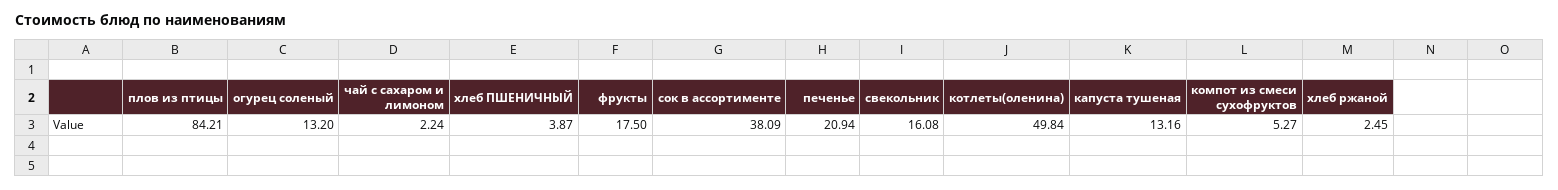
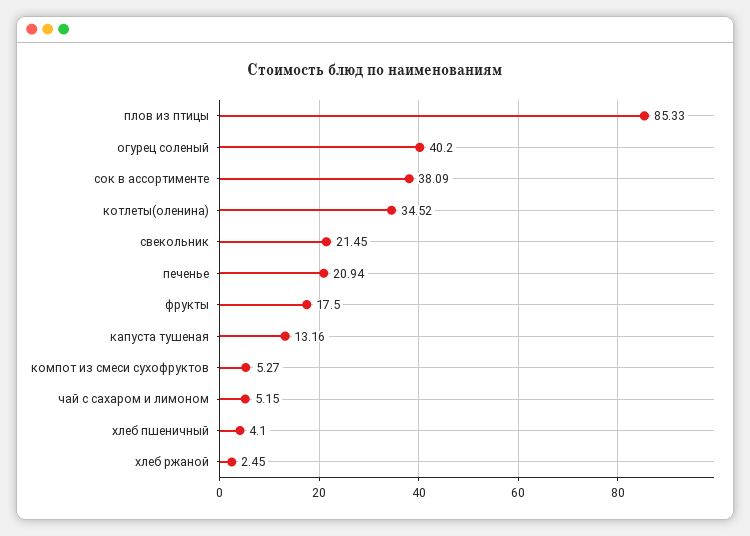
  {
-   "плов из птицы": 84.21,
+   "плов из птицы": 85.33,
-   "огурец соленый": 13.2,
+   "огурец соленый": 40.2,
-   "чай с сахаром и лимоном": 2.24,
+   "чай с сахаром и лимоном": 5.15,
-   "хлеб ПШЕНИЧНЫЙ": 3.87,
+   "хлеб ПШЕНИЧНЫЙ": 4.1,
    "фрукты": 17.5,
    "сок в ассортименте": 38.09,
    "печенье": 20.94,
-   "свекольник": 16.08,
+   "свекольник": 21.45,
-   "котлеты(оленина)": 49.84,
+   "котлеты(оленина)": 34.52,
    "капуста тушеная": 13.16,
    "компот из смеси сухофруктов": 5.27,
    "хлеб ржаной": 2.45
  }

